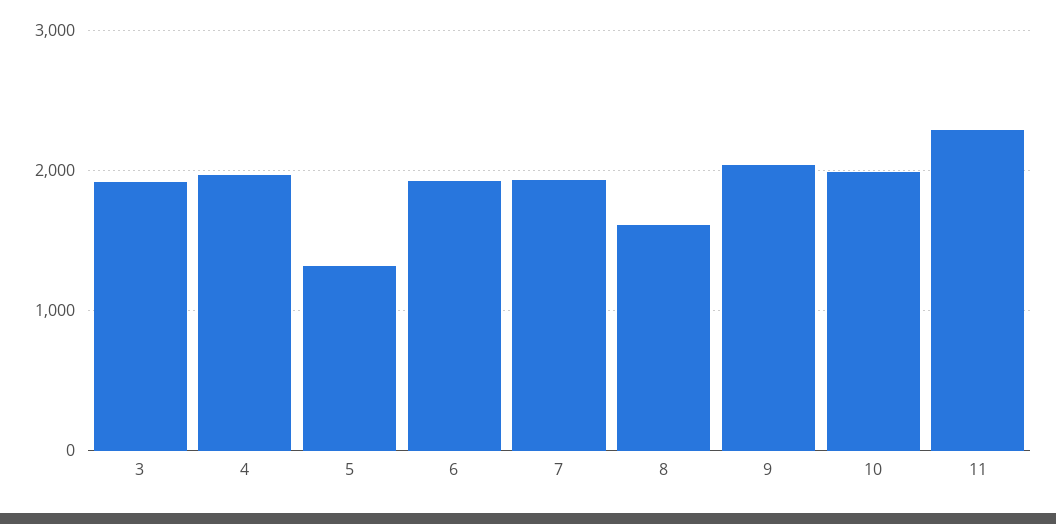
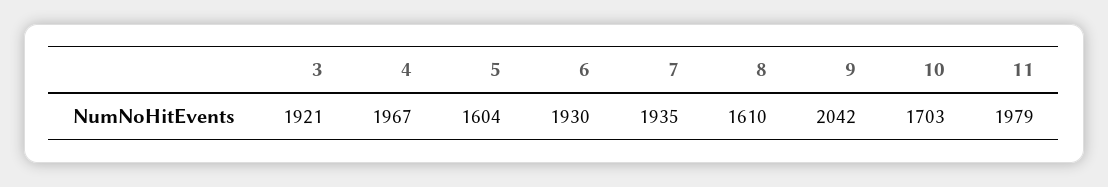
  {
    "3": 1921,
    "4": 1967,
-   "5": 1300,
+   "5": 1604,
    "6": 1930,
    "7": 1935,
    "8": 1610,
    "9": 2042,
-   "10": 2000,
+   "10": 1703,
-   "11": 2300
+   "11": 1979
  }

